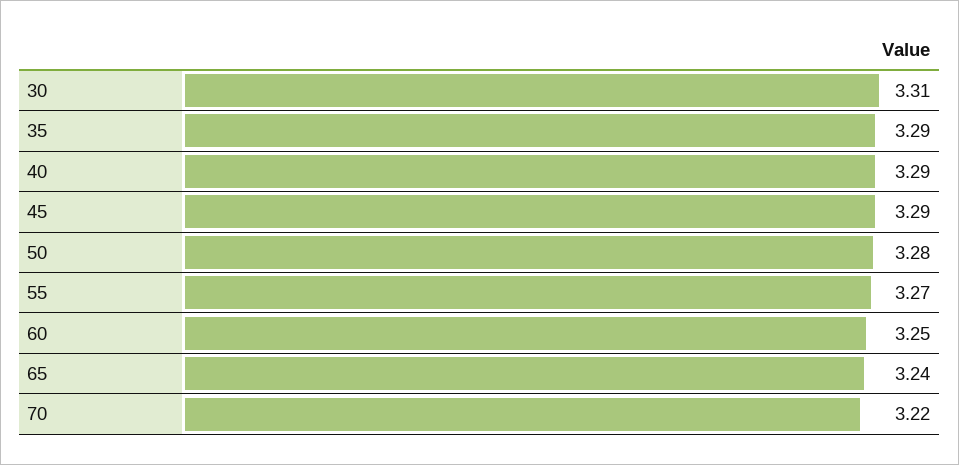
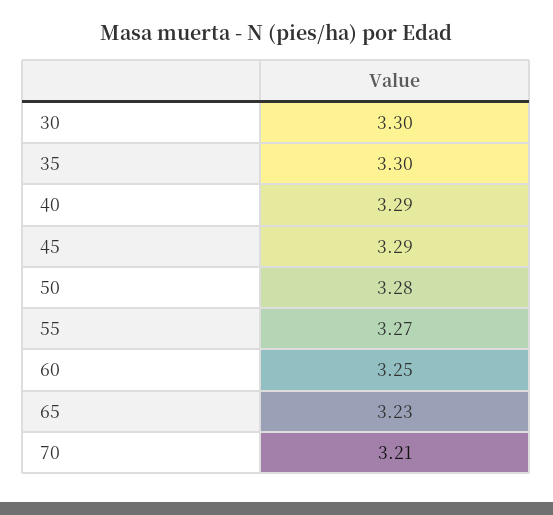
  {
-   "30": 3.31,
+   "30": 3.3,
-   "35": 3.29,
+   "35": 3.3,
    "40": 3.29,
    "45": 3.29,
    "50": 3.28,
    "55": 3.27,
    "60": 3.25,
-   "65": 3.24,
+   "65": 3.23,
-   "70": 3.22
+   "70": 3.21
  }

